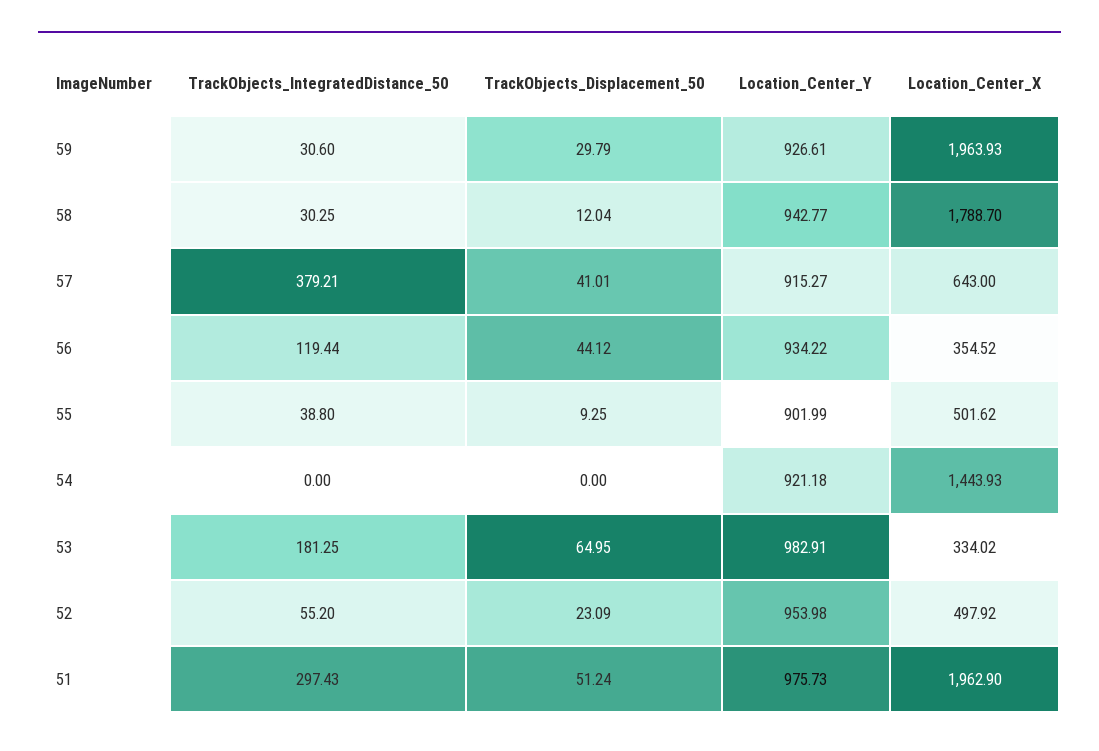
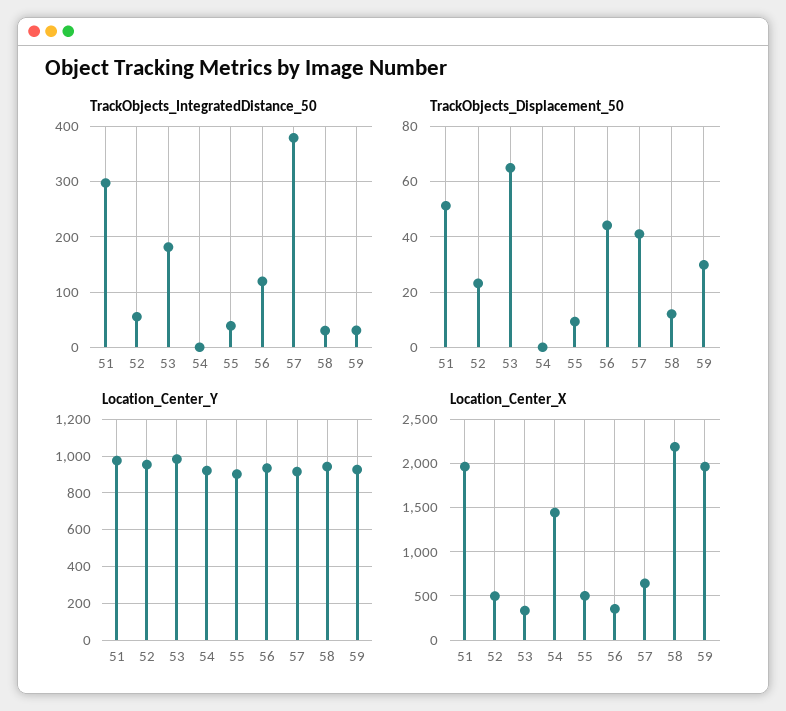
  {
    "TrackObjects_IntegratedDistance_50": {
      "59": 30.6,
      "58": 30.25,
      "57": 379.21,
      "56": 119.44,
      "55": 38.8,
      "54": 0,
      "53": 181.25,
      "52": 55.2,
      "51": 297.43
    },
    "TrackObjects_Displacement_50": {
      "59": 29.79,
      "58": 12.04,
      "57": 41.01,
      "56": 44.12,
      "55": 9.25,
      "54": 0,
      "53": 64.95,
      "52": 23.09,
      "51": 51.24
    },
    "Location_Center_Y": {
      "59": 926.61,
      "58": 942.77,
      "57": 915.27,
      "56": 934.22,
      "55": 901.99,
      "54": 921.18,
      "53": 982.91,
      "52": 953.98,
      "51": 975.73
    },
    "Location_Center_X": {
      "59": 1963.93,
-     "58": 1788.7,
+     "58": 2200,
      "57": 643,
      "56": 354.52,
      "55": 501.62,
      "54": 1443.93,
      "53": 334.02,
      "52": 497.92,
      "51": 1962.9
    }
  }

